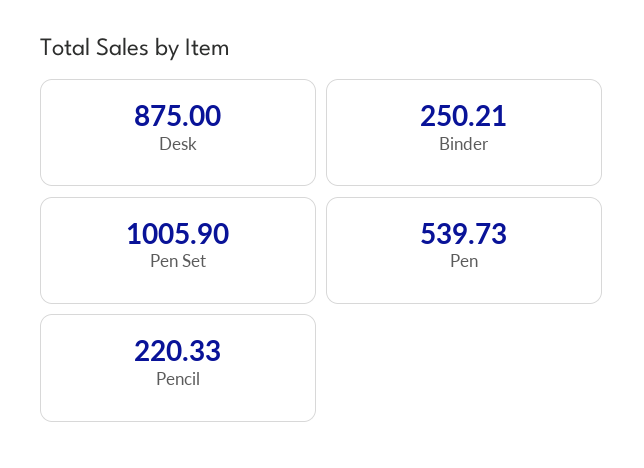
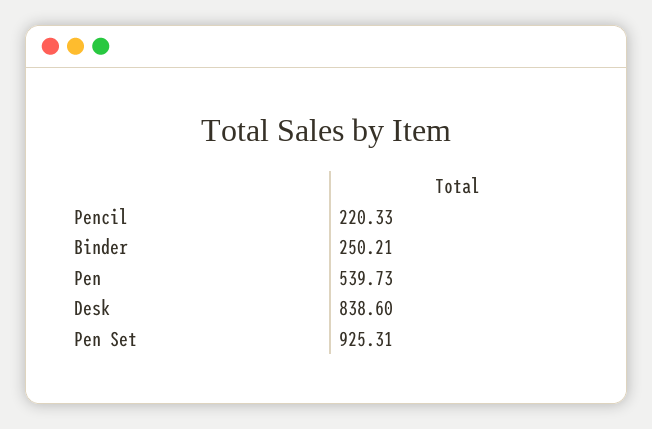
  {
-   "Desk": 875,
+   "Desk": 838.6,
    "Binder": 250.21,
-   "Pen Set": 1005.9,
+   "Pen Set": 925.31,
    "Pen": 539.73,
    "Pencil": 220.33
  }

